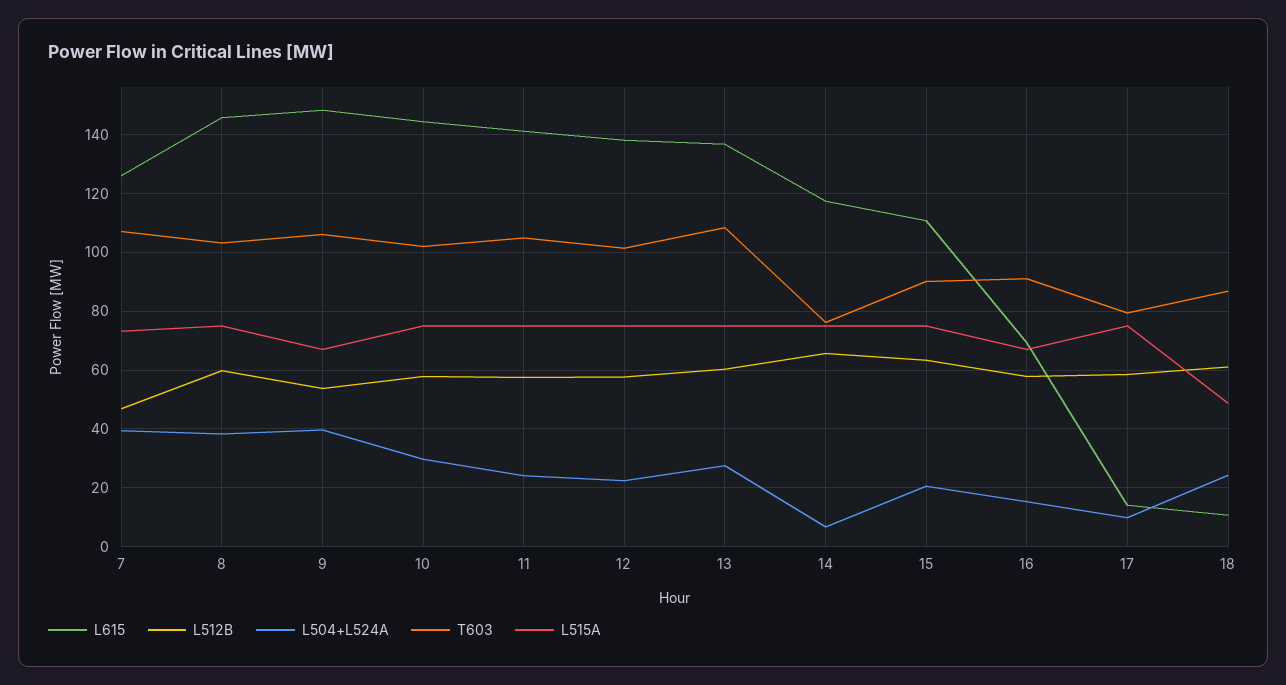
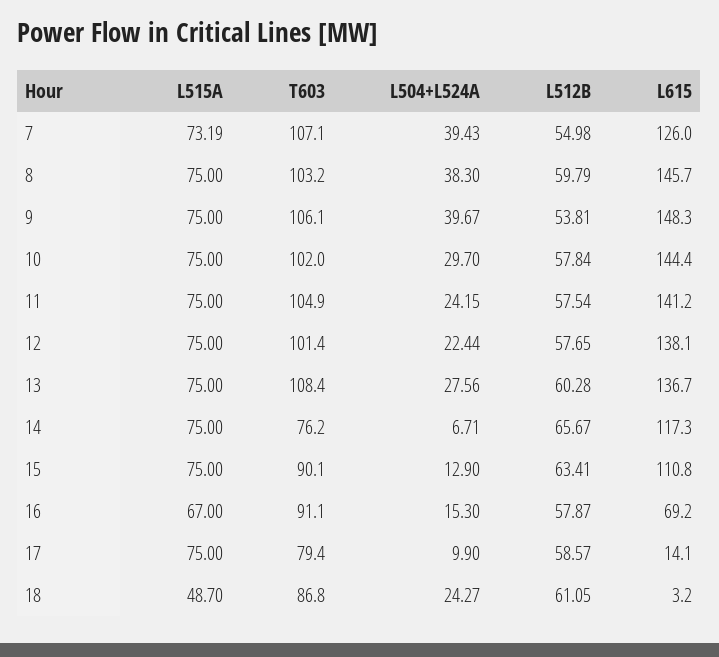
  {
    "L615": {
      "7": 126,
      "8": 145.7,
      "9": 148.3,
      "10": 144.4,
      "11": 141.2,
      "12": 138.1,
      "13": 136.7,
      "14": 117.3,
      "15": 110.8,
      "16": 69.2,
      "17": 14.1,
-     "18": 10
+     "18": 3.2
    },
    "L512B": {
-     "7": 47.5,
+     "7": 54.98,
      "8": 59.79,
      "9": 53.81,
      "10": 57.84,
      "11": 57.54,
      "12": 57.65,
      "13": 60.28,
      "14": 65.67,
      "15": 63.41,
      "16": 57.87,
      "17": 58.57,
      "18": 61.05
    },
    "L504+L524A": {
      "7": 39.43,
      "8": 38.3,
      "9": 39.67,
      "10": 29.7,
      "11": 24.15,
      "12": 22.44,
      "13": 27.56,
      "14": 6.71,
-     "15": 20,
+     "15": 12.9,
      "16": 15.3,
      "17": 9.9,
      "18": 24.27
    },
    "T603": {
      "7": 107.1,
      "8": 103.2,
      "9": 106.1,
      "10": 102,
      "11": 104.9,
      "12": 101.4,
      "13": 108.4,
      "14": 76.2,
      "15": 90.1,
      "16": 91.1,
      "17": 79.4,
      "18": 86.8
    },
    "L515A": {
      "7": 73.19,
      "8": 75,
-     "9": 67.5,
+     "9": 75,
      "10": 75,
      "11": 75,
      "12": 75,
      "13": 75,
      "14": 75,
      "15": 75,
      "16": 67,
      "17": 75,
      "18": 48.7
    }
  }

